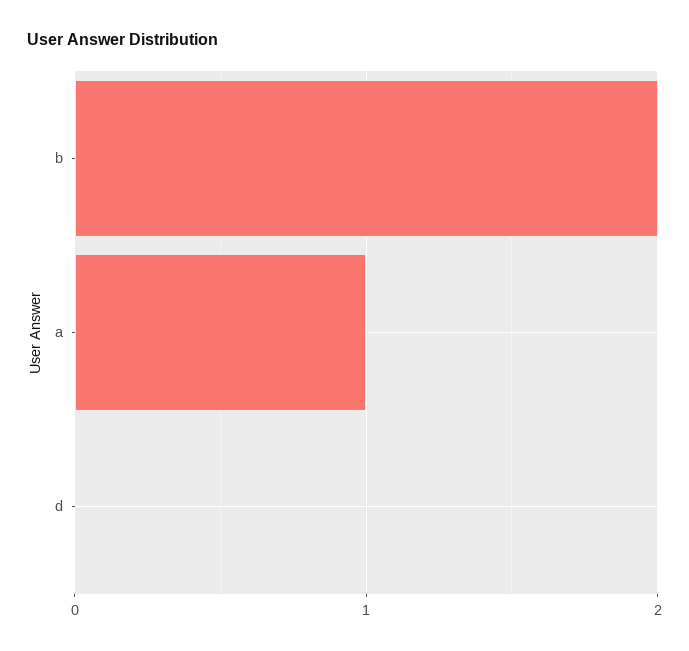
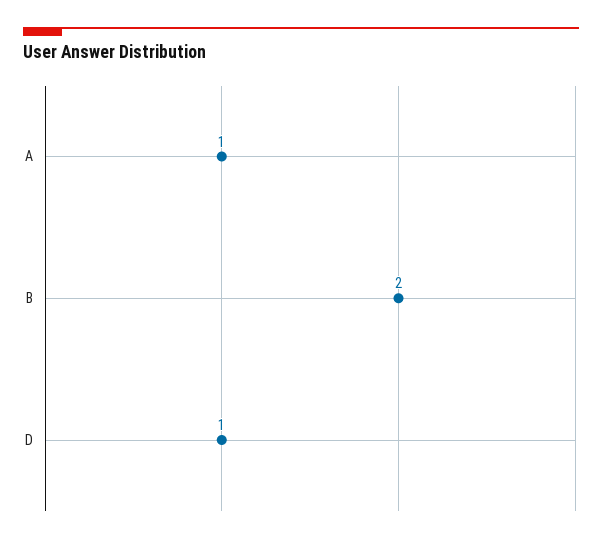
  {
    "b": 2,
    "a": 1,
-   "d": 0
+   "d": 1
  }

